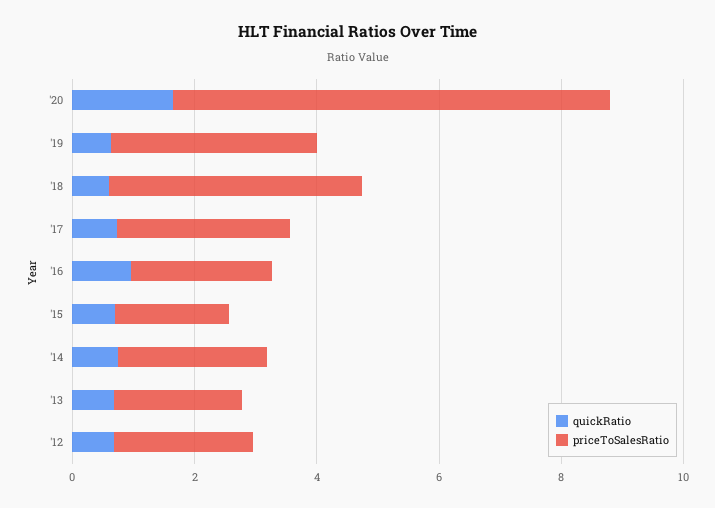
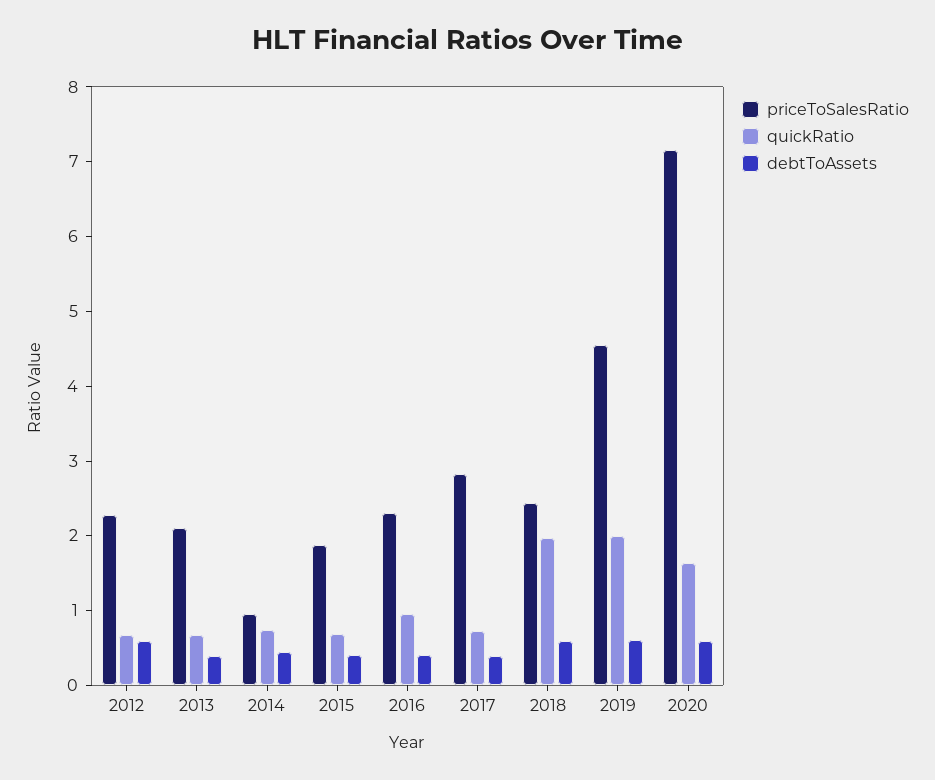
  {
    "quickRatio": {
      "'20": 1.6,
-     "'19": 0.5,
+     "'19": 2,
-     "'18": 0.5,
+     "'18": 2,
      "'17": 0.8,
      "'16": 1,
      "'15": 0.6,
      "'14": 0.8,
      "'13": 0.6,
      "'12": 0.6
    },
    "priceToSalesRatio": {
      "'20": 7.2,
-     "'19": 3.5,
+     "'19": 4.6,
-     "'18": 4,
+     "'18": 2.4,
      "'17": 2.8,
      "'16": 2.4,
      "'15": 1.8,
-     "'14": 2.5,
+     "'14": 1,
      "'13": 2.2,
      "'12": 2.2
-   }
+   },
+   "debtToAssets": {
+     "'12": 0.6,
+     "'13": 0.4,
+     "'14": 0.4,
+     "'15": 0.4,
+     "'16": 0.4,
+     "'17": 0.4,
+     "'18": 0.6,
+     "'19": 0.6,
+     "'20": 0.6
+   }
  }

